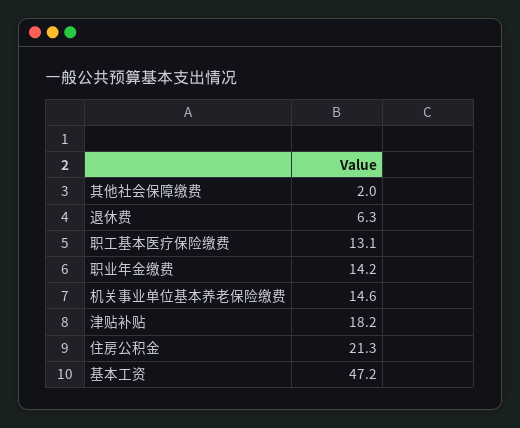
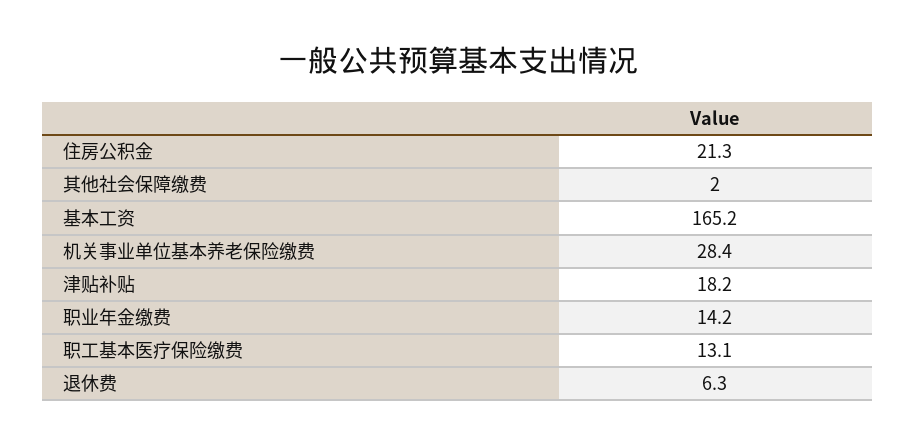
  {
    "其他社会保障缴费": 2,
    "退休费": 6.3,
    "职工基本医疗保险缴费": 13.1,
    "职业年金缴费": 14.2,
-   "机关事业单位基本养老保险缴费": 14.6,
+   "机关事业单位基本养老保险缴费": 28.4,
    "津贴补贴": 18.2,
    "住房公积金": 21.3,
-   "基本工资": 47.2
+   "基本工资": 165.2
  }

